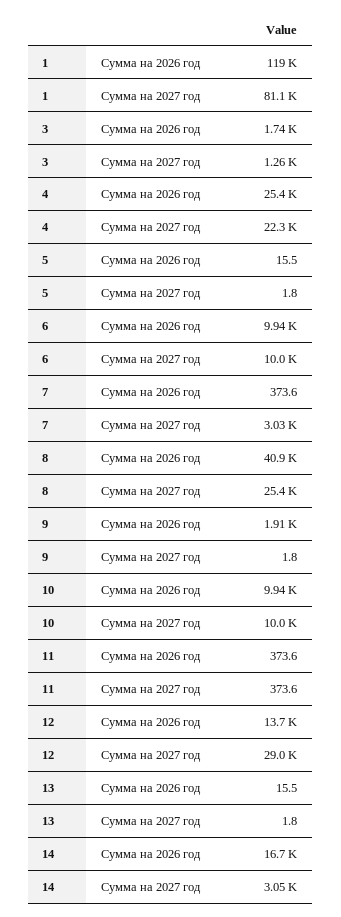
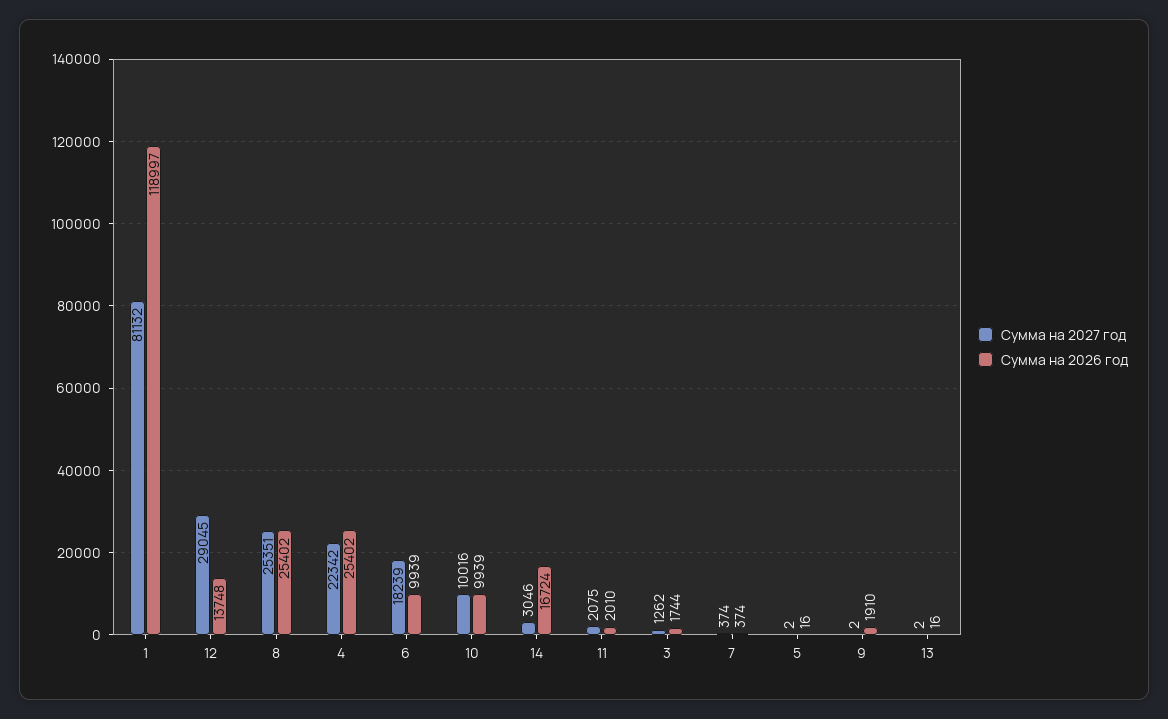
  {
    "Сумма на 2026 год": {
      "1": 118997,
      "3": 1744,
      "4": 25402,
      "5": 15.5,
      "6": 9939,
      "7": 373.6,
-     "8": 40900,
+     "8": 25402,
      "9": 1910,
      "10": 9939,
-     "11": 373.6,
+     "11": 2010,
      "12": 13748,
      "13": 15.5,
      "14": 16724
    },
    "Сумма на 2027 год": {
      "1": 81132,
      "3": 1262,
      "4": 22342,
      "5": 1.8,
-     "6": 10000,
+     "6": 18239,
-     "7": 3030,
+     "7": 374,
      "8": 25351,
      "9": 1.8,
      "10": 10016,
-     "11": 373.6,
+     "11": 2075,
      "12": 29045,
      "13": 1.8,
      "14": 3046
    }
  }

